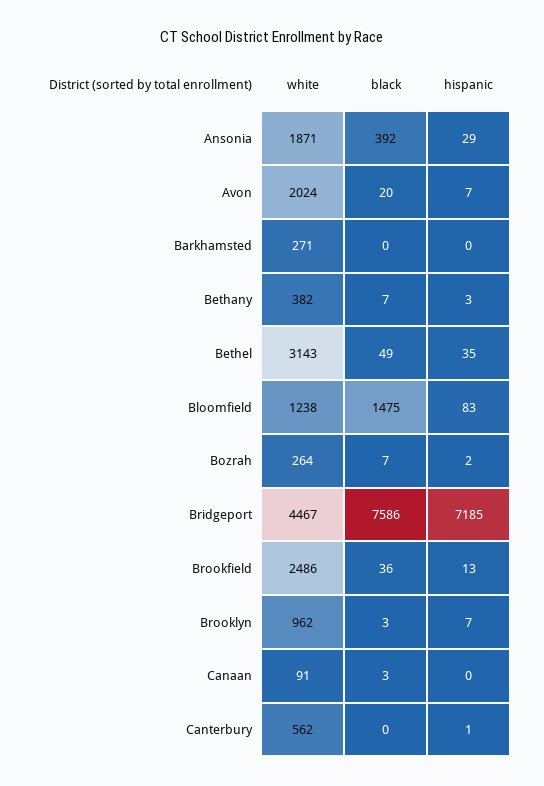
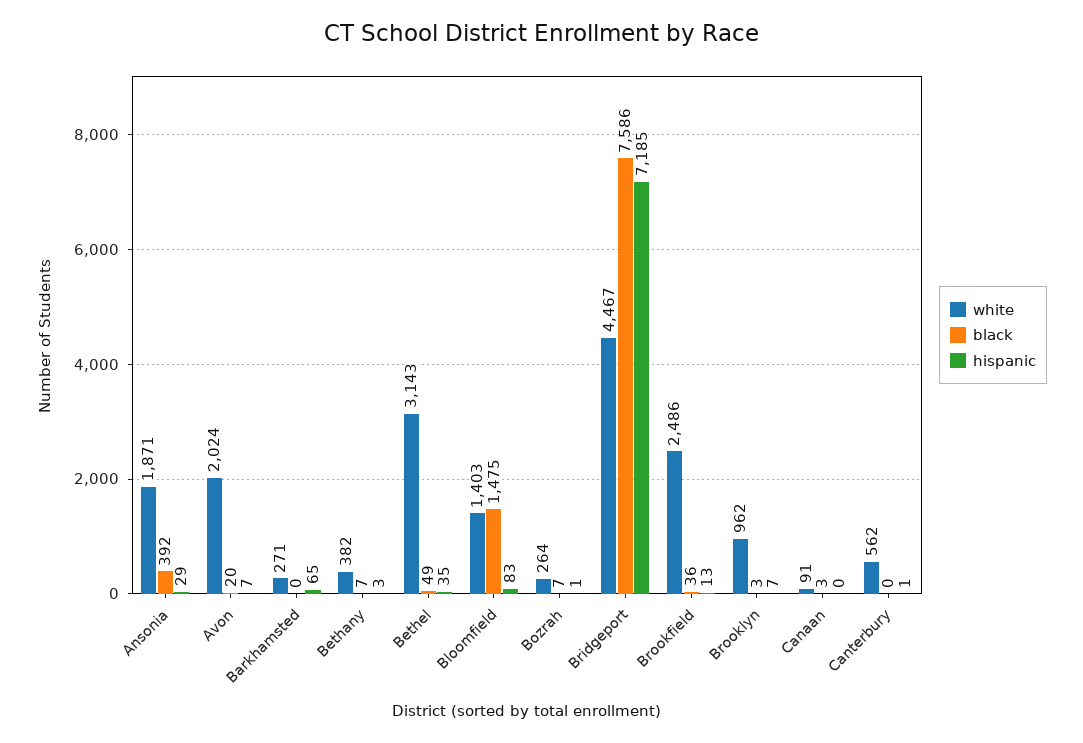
  {
    "white": {
      "Ansonia": 1871,
      "Avon": 2024,
      "Barkhamsted": 271,
      "Bethany": 382,
      "Bethel": 3143,
-     "Bloomfield": 1238,
+     "Bloomfield": 1403,
      "Bozrah": 264,
      "Bridgeport": 4467,
      "Brookfield": 2486,
      "Brooklyn": 962,
      "Canaan": 91,
      "Canterbury": 562
    },
    "black": {
      "Ansonia": 392,
      "Avon": 20,
      "Barkhamsted": 0,
      "Bethany": 7,
      "Bethel": 49,
      "Bloomfield": 1475,
      "Bozrah": 7,
      "Bridgeport": 7586,
      "Brookfield": 36,
      "Brooklyn": 3,
      "Canaan": 3,
      "Canterbury": 0
    },
    "hispanic": {
      "Ansonia": 29,
      "Avon": 7,
-     "Barkhamsted": 0,
+     "Barkhamsted": 65,
      "Bethany": 3,
      "Bethel": 35,
      "Bloomfield": 83,
-     "Bozrah": 2,
+     "Bozrah": 1,
      "Bridgeport": 7185,
      "Brookfield": 13,
      "Brooklyn": 7,
      "Canaan": 0,
      "Canterbury": 1
    }
  }

